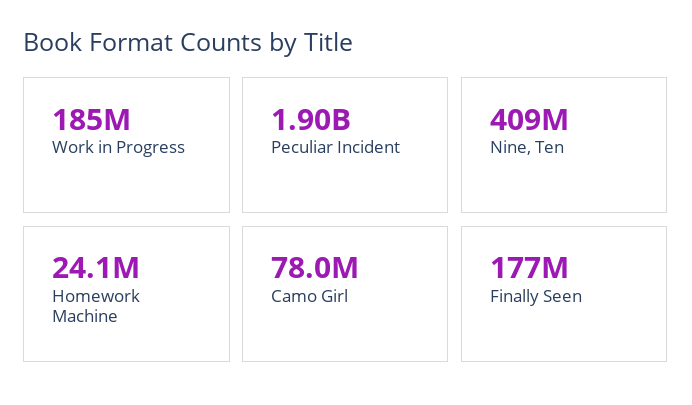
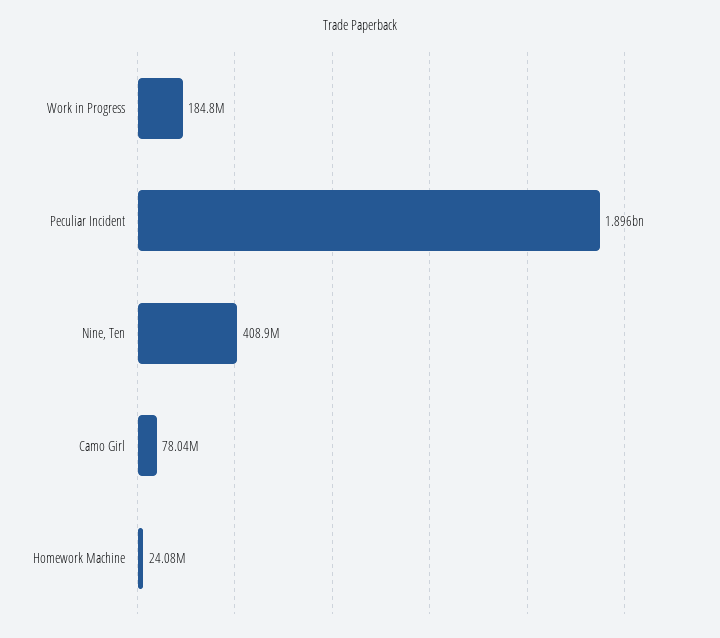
  {
    "Work in Progress": 184800000,
    "Peculiar Incident": 1896000000,
    "Nine, Ten": 408900000,
    "Homework Machine": 24080000,
-   "Camo Girl": 78040000,
+   "Camo Girl": 78040000
-   "Finally Seen": 177000000
  }

